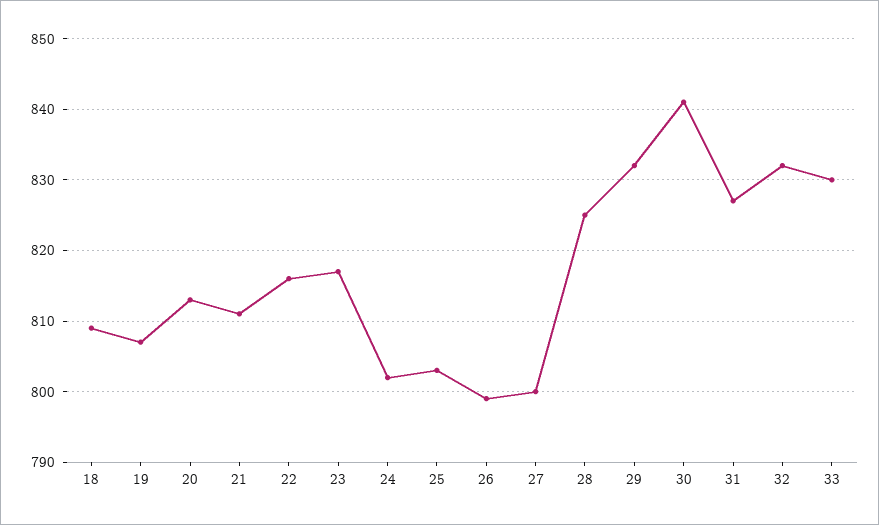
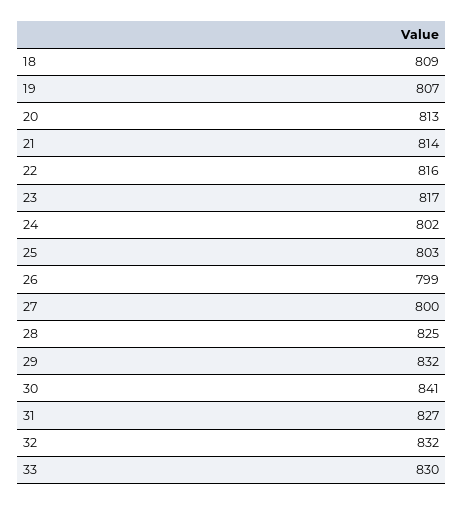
  {
    "18": 809,
    "19": 807,
    "20": 813,
-   "21": 811,
+   "21": 814,
    "22": 816,
    "23": 817,
    "24": 802,
    "25": 803,
    "26": 799,
    "27": 800,
    "28": 825,
    "29": 832,
    "30": 841,
    "31": 827,
    "32": 832,
    "33": 830
  }

